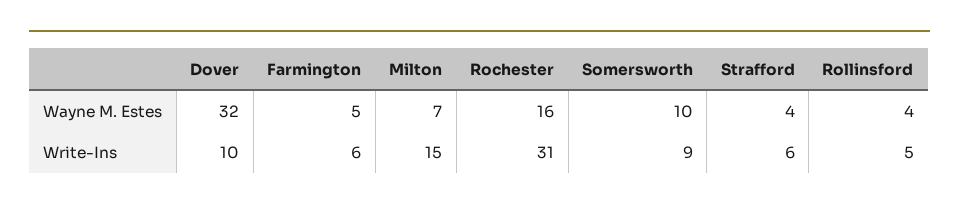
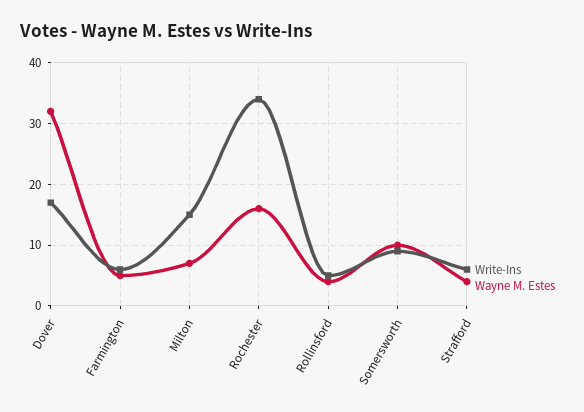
  {
    "Wayne M. Estes": {
      "Dover": 32,
      "Farmington": 5,
      "Milton": 7,
      "Rochester": 16,
      "Somersworth": 10,
      "Strafford": 4,
      "Rollinsford": 4
    },
    "Write-Ins": {
-     "Dover": 10,
+     "Dover": 17,
      "Farmington": 6,
      "Milton": 15,
-     "Rochester": 31,
+     "Rochester": 34,
      "Somersworth": 9,
      "Strafford": 6,
      "Rollinsford": 5
    }
  }

